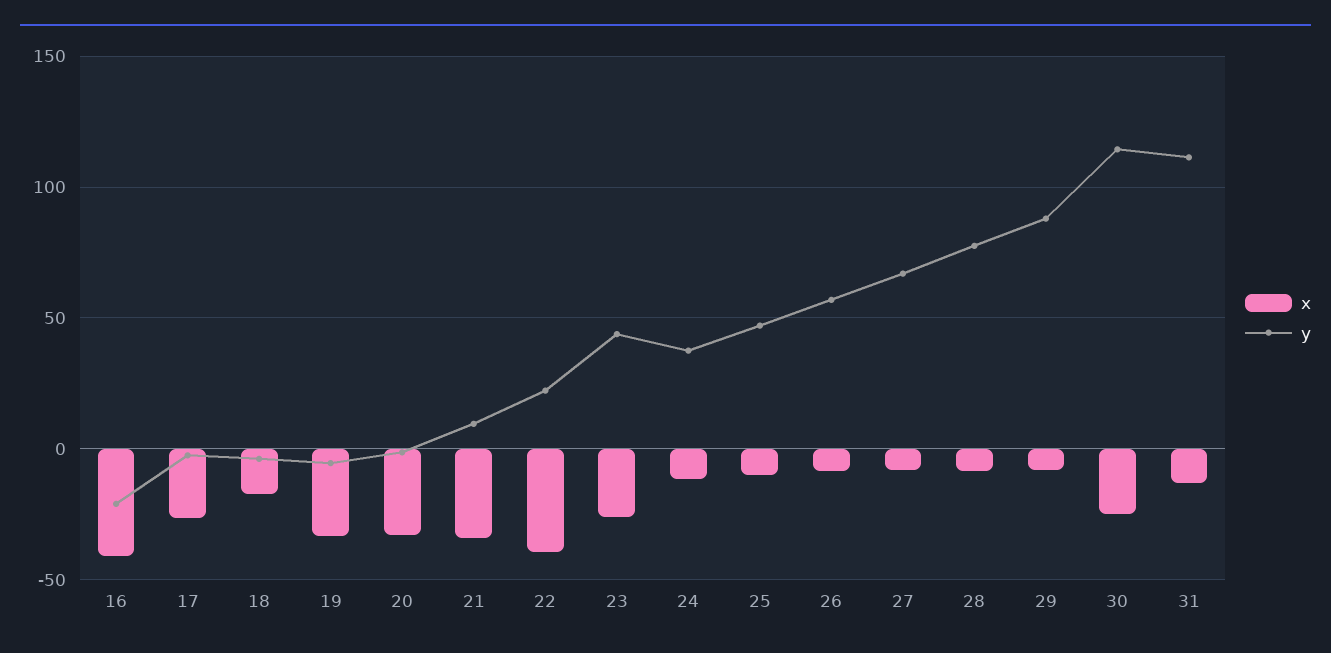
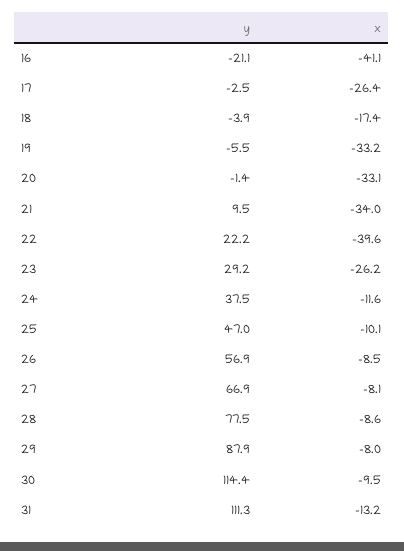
  {
    "x": {
      "16": -41.1,
      "17": -26.4,
      "18": -17.4,
      "19": -33.2,
      "20": -33.1,
      "21": -34,
      "22": -39.6,
      "23": -26.2,
      "24": -11.6,
      "25": -10.1,
      "26": -8.5,
      "27": -8.1,
      "28": -8.6,
      "29": -8,
-     "30": -25,
+     "30": -9.5,
      "31": -13.2
    },
    "y": {
      "16": -21.1,
      "17": -2.5,
      "18": -3.9,
      "19": -5.5,
      "20": -1.4,
      "21": 9.5,
      "22": 22.2,
-     "23": 45,
+     "23": 29.2,
      "24": 37.5,
      "25": 47,
      "26": 56.9,
      "27": 66.9,
      "28": 77.5,
      "29": 87.9,
      "30": 114.4,
      "31": 111.3
    }
  }

